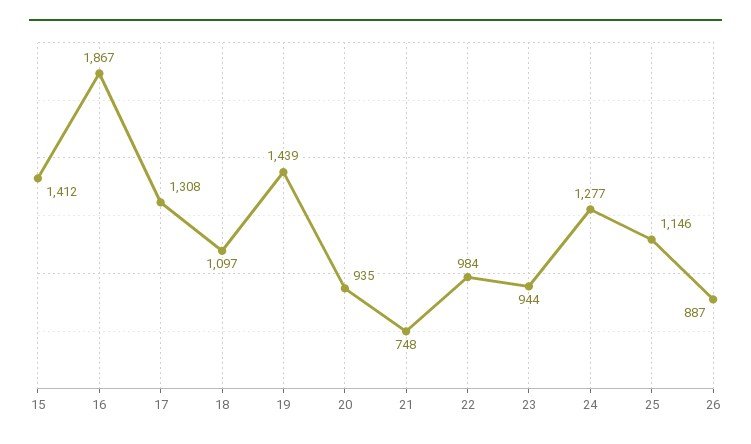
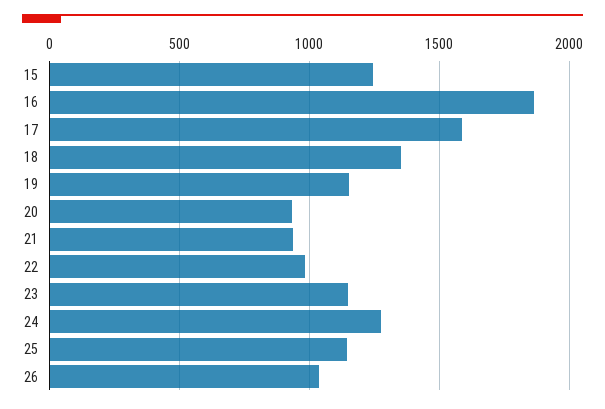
  {
-   "15": 1412,
+   "15": 1250,
    "16": 1867,
-   "17": 1308,
+   "17": 1600,
-   "18": 1097,
+   "18": 1350,
-   "19": 1439,
+   "19": 1150,
    "20": 935,
-   "21": 748,
+   "21": 950,
    "22": 984,
-   "23": 944,
+   "23": 1150,
    "24": 1277,
    "25": 1146,
-   "26": 887
+   "26": 1050
  }

